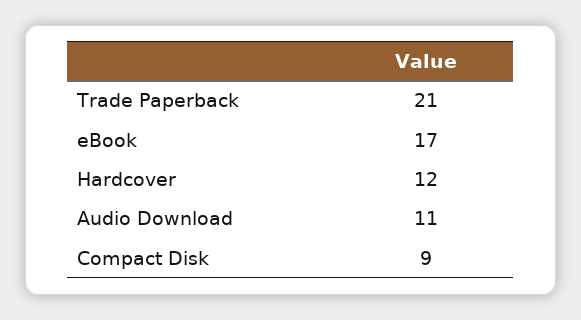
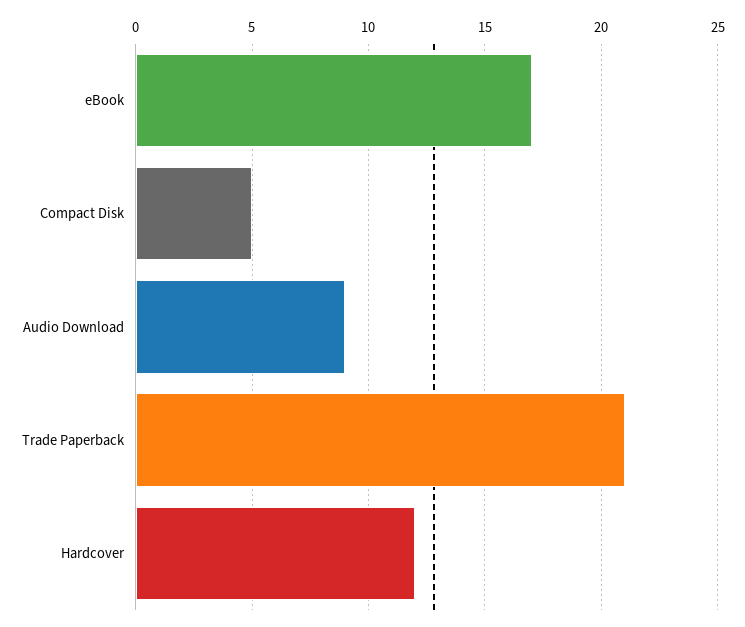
  {
    "Trade Paperback": 21,
    "eBook": 17,
    "Hardcover": 12,
-   "Audio Download": 11,
+   "Audio Download": 9,
-   "Compact Disk": 9
+   "Compact Disk": 5
  }

